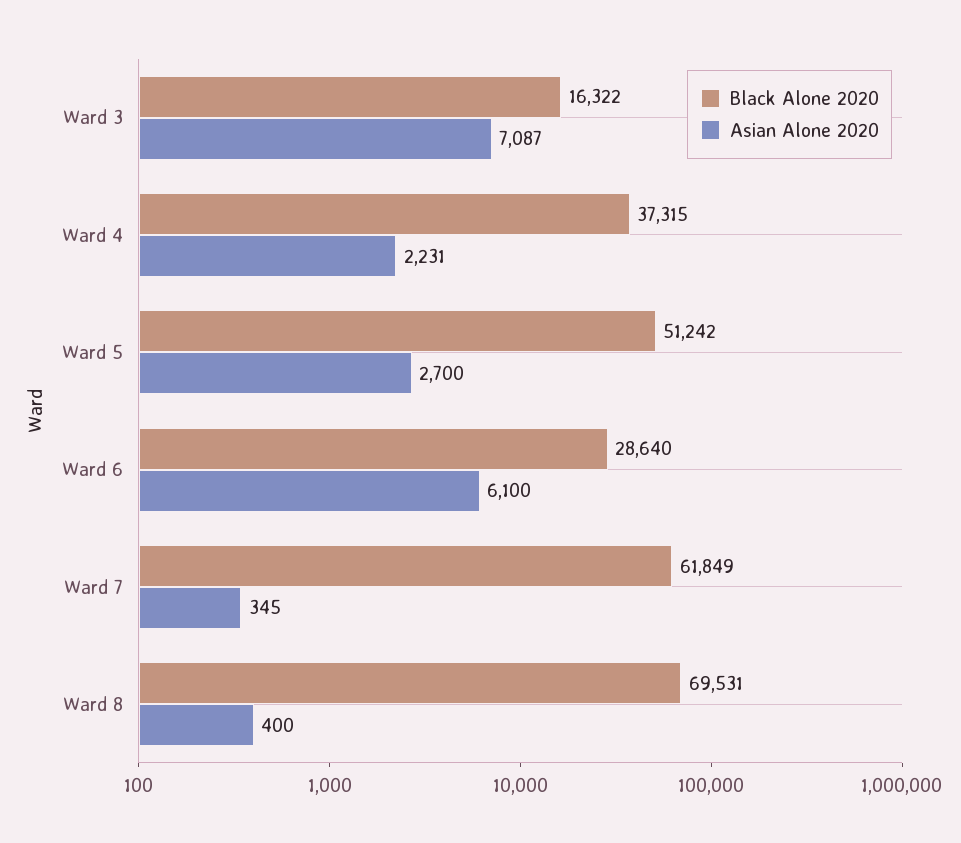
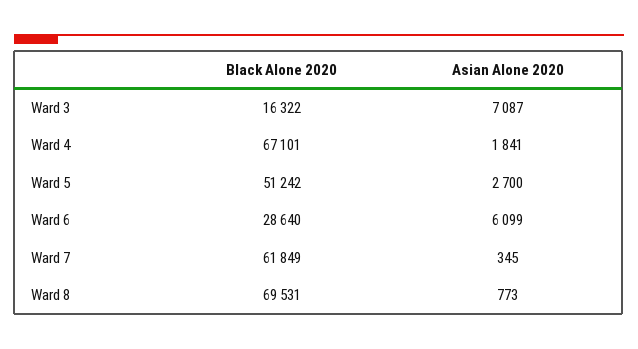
  {
    "Black Alone 2020": {
      "Ward 3": 16322,
-     "Ward 4": 37315,
+     "Ward 4": 67101,
      "Ward 5": 51242,
      "Ward 6": 28640,
      "Ward 7": 61849,
      "Ward 8": 69531
    },
    "Asian Alone 2020": {
      "Ward 3": 7087,
-     "Ward 4": 2231,
+     "Ward 4": 1841,
      "Ward 5": 2700,
-     "Ward 6": 6100,
+     "Ward 6": 6099,
      "Ward 7": 345,
-     "Ward 8": 400
+     "Ward 8": 773
    }
  }

